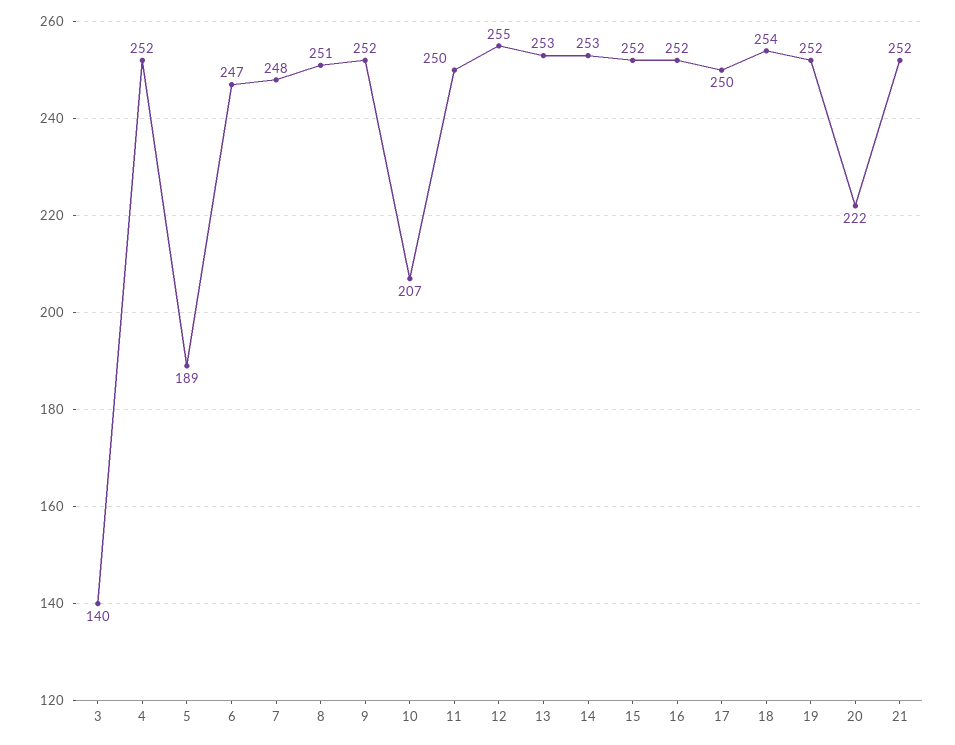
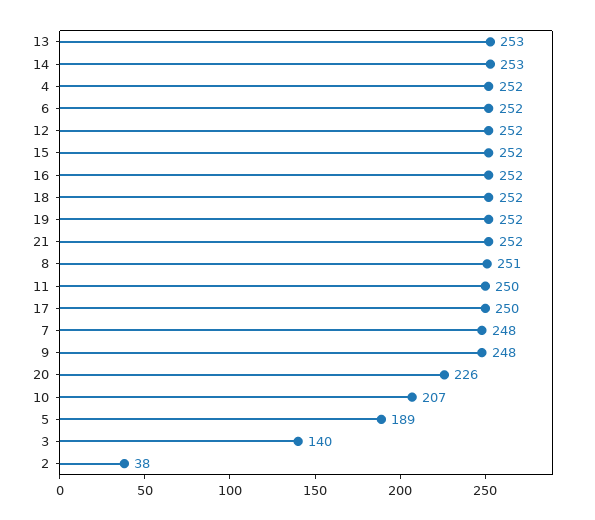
  {
    "3": 140,
    "4": 252,
    "5": 189,
-   "6": 247,
+   "6": 252,
    "7": 248,
    "8": 251,
-   "9": 252,
+   "9": 248,
    "10": 207,
    "11": 250,
-   "12": 255,
+   "12": 252,
    "13": 253,
    "14": 253,
    "15": 252,
    "16": 252,
    "17": 250,
-   "18": 254,
+   "18": 252,
    "19": 252,
-   "20": 222,
+   "20": 226,
-   "21": 252
+   "21": 252,
+   "2": 38
  }

